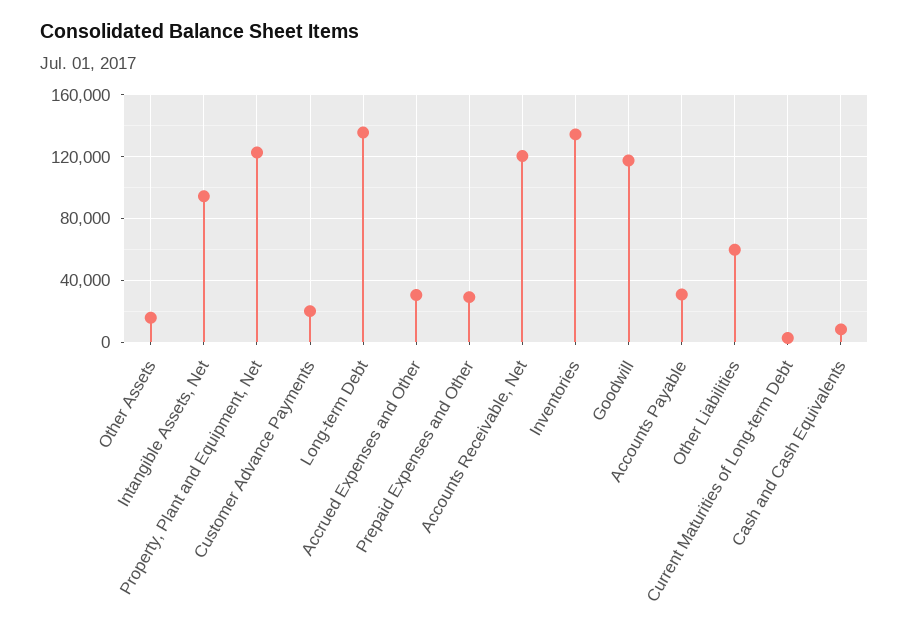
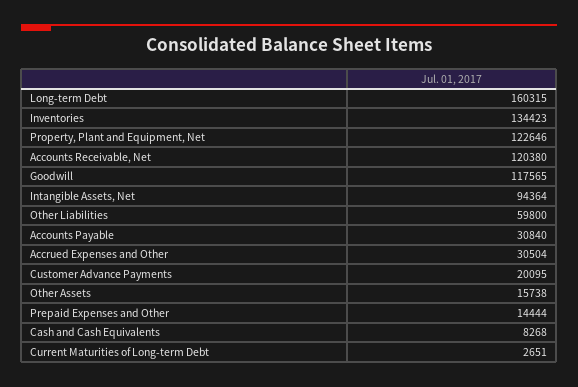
  {
    "Other Assets": 15738,
    "Intangible Assets, Net": 94364,
    "Property, Plant and Equipment, Net": 122646,
    "Customer Advance Payments": 20095,
-   "Long-term Debt": 135000,
+   "Long-term Debt": 160315,
    "Accrued Expenses and Other": 30504,
-   "Prepaid Expenses and Other": 30000,
+   "Prepaid Expenses and Other": 14444,
    "Accounts Receivable, Net": 120380,
    "Inventories": 134423,
    "Goodwill": 117565,
    "Accounts Payable": 30840,
    "Other Liabilities": 59800,
    "Current Maturities of Long-term Debt": 2651,
    "Cash and Cash Equivalents": 8268
  }

